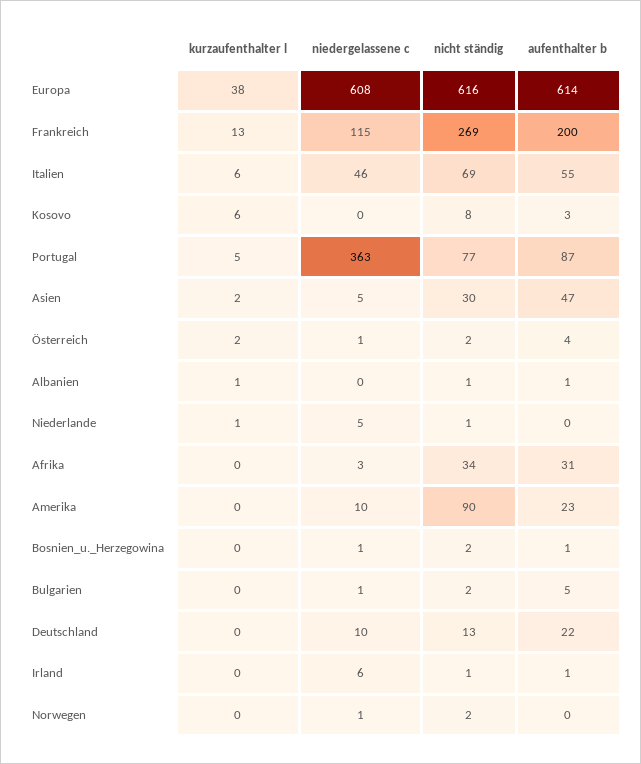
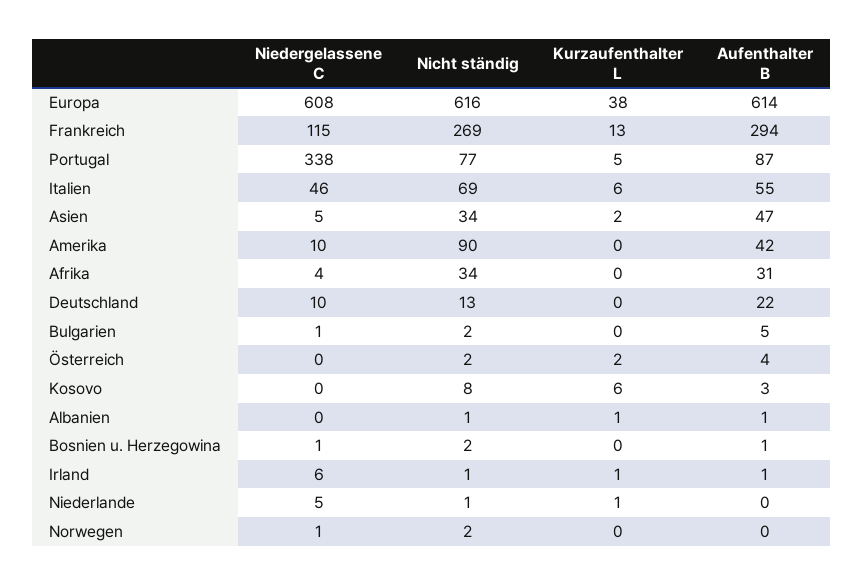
  {
    "kurzaufenthalter l": {
      "Europa": 38,
      "Frankreich": 13,
      "Italien": 6,
      "Kosovo": 6,
      "Portugal": 5,
      "Asien": 2,
      "Österreich": 2,
      "Albanien": 1,
      "Niederlande": 1,
      "Afrika": 0,
      "Amerika": 0,
      "Bosnien_u._Herzegowina": 0,
      "Bulgarien": 0,
      "Deutschland": 0,
-     "Irland": 0,
+     "Irland": 1,
      "Norwegen": 0
    },
    "niedergelassene c": {
      "Europa": 608,
      "Frankreich": 115,
      "Italien": 46,
      "Kosovo": 0,
-     "Portugal": 363,
+     "Portugal": 338,
      "Asien": 5,
-     "Österreich": 1,
+     "Österreich": 0,
      "Albanien": 0,
      "Niederlande": 5,
-     "Afrika": 3,
+     "Afrika": 4,
      "Amerika": 10,
      "Bosnien_u._Herzegowina": 1,
      "Bulgarien": 1,
      "Deutschland": 10,
      "Irland": 6,
      "Norwegen": 1
    },
    "nicht ständig": {
      "Europa": 616,
      "Frankreich": 269,
      "Italien": 69,
      "Kosovo": 8,
      "Portugal": 77,
-     "Asien": 30,
+     "Asien": 34,
      "Österreich": 2,
      "Albanien": 1,
      "Niederlande": 1,
      "Afrika": 34,
      "Amerika": 90,
      "Bosnien_u._Herzegowina": 2,
      "Bulgarien": 2,
      "Deutschland": 13,
      "Irland": 1,
      "Norwegen": 2
    },
    "aufenthalter b": {
      "Europa": 614,
-     "Frankreich": 200,
+     "Frankreich": 294,
      "Italien": 55,
      "Kosovo": 3,
      "Portugal": 87,
      "Asien": 47,
      "Österreich": 4,
      "Albanien": 1,
      "Niederlande": 0,
      "Afrika": 31,
-     "Amerika": 23,
+     "Amerika": 42,
      "Bosnien_u._Herzegowina": 1,
      "Bulgarien": 5,
      "Deutschland": 22,
      "Irland": 1,
      "Norwegen": 0
    }
  }

